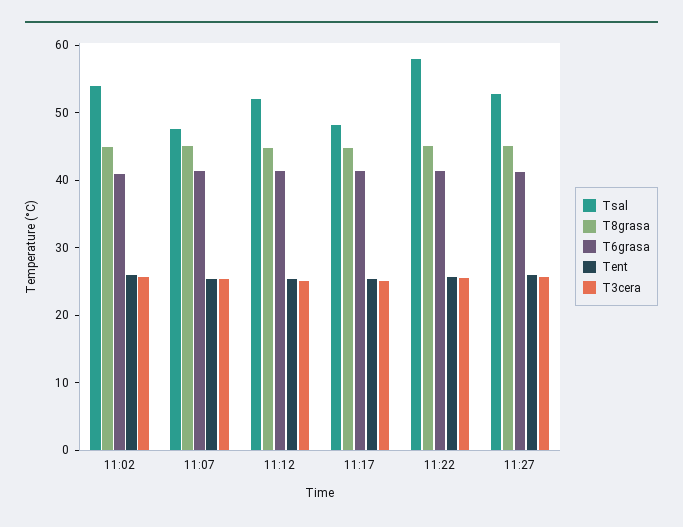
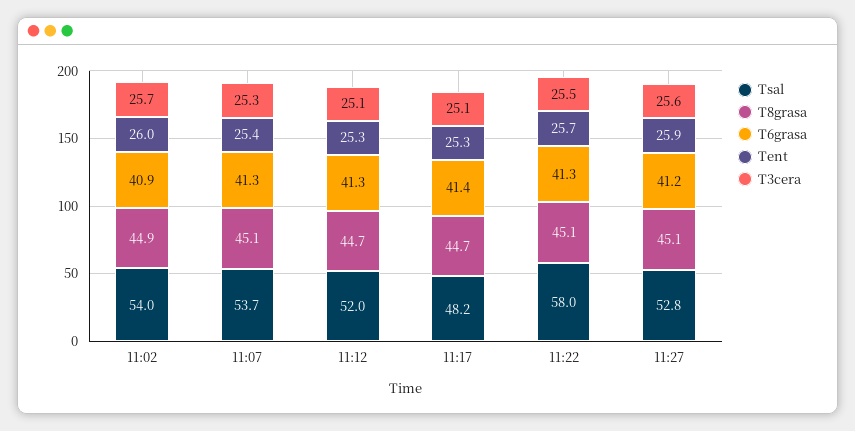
  {
    "Tsal": {
      "11:02": 54,
-     "11:07": 48,
+     "11:07": 53.7,
      "11:12": 52,
      "11:17": 48.2,
      "11:22": 58,
      "11:27": 52.8
    },
    "T8grasa": {
      "11:02": 44.9,
      "11:07": 45.1,
      "11:12": 44.7,
      "11:17": 44.7,
      "11:22": 45.1,
      "11:27": 45.1
    },
    "T6grasa": {
      "11:02": 40.9,
      "11:07": 41.3,
      "11:12": 41.3,
      "11:17": 41.4,
      "11:22": 41.3,
      "11:27": 41.2
    },
    "Tent": {
      "11:02": 26,
      "11:07": 25.4,
      "11:12": 25.3,
      "11:17": 25.3,
      "11:22": 25.7,
      "11:27": 25.9
    },
    "T3cera": {
      "11:02": 25.7,
      "11:07": 25.3,
      "11:12": 25.1,
      "11:17": 25.1,
      "11:22": 25.5,
      "11:27": 25.6
    }
  }

